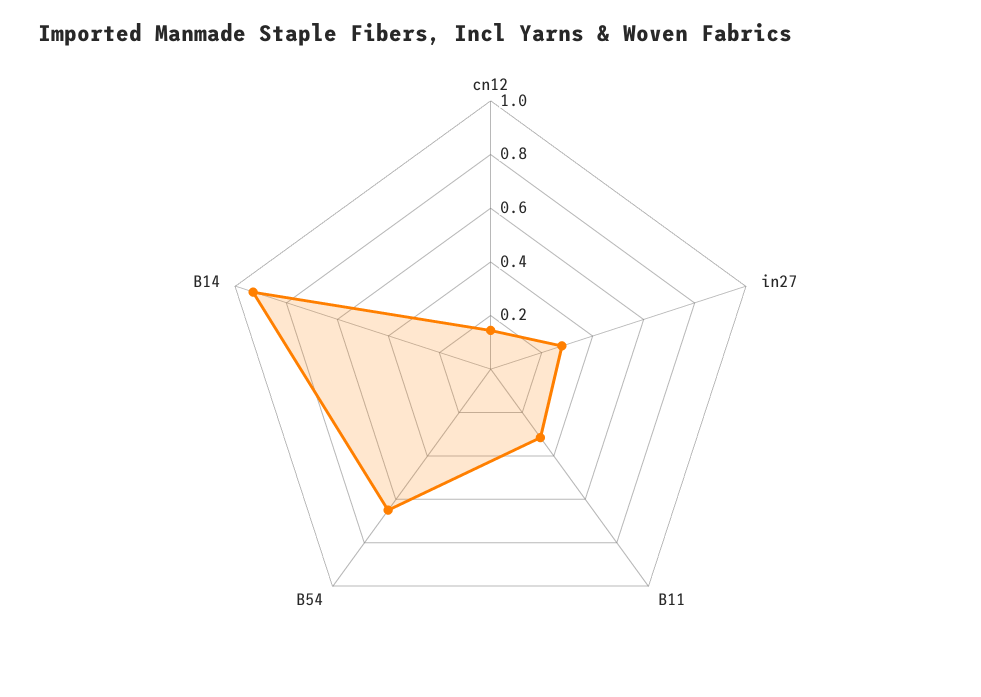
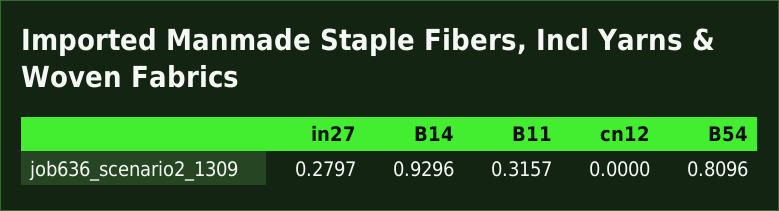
  {
-   "cn12": 0.15,
+   "cn12": 0,
    "in27": 0.2797,
    "B11": 0.3157,
-   "B54": 0.65,
+   "B54": 0.8096,
    "B14": 0.9296
  }

